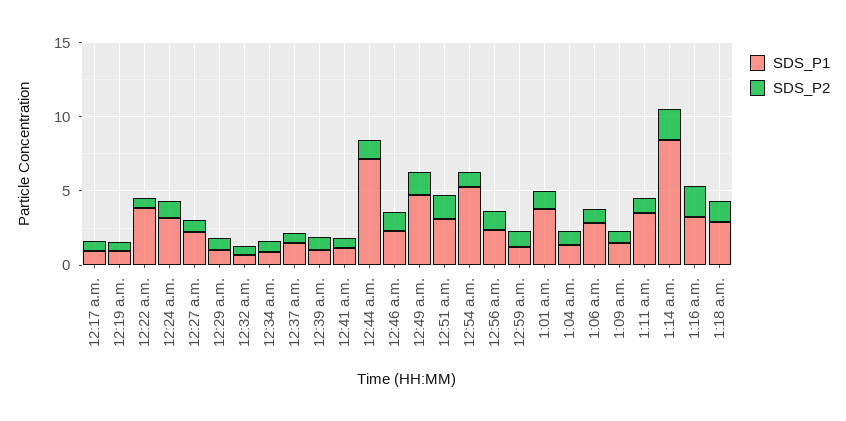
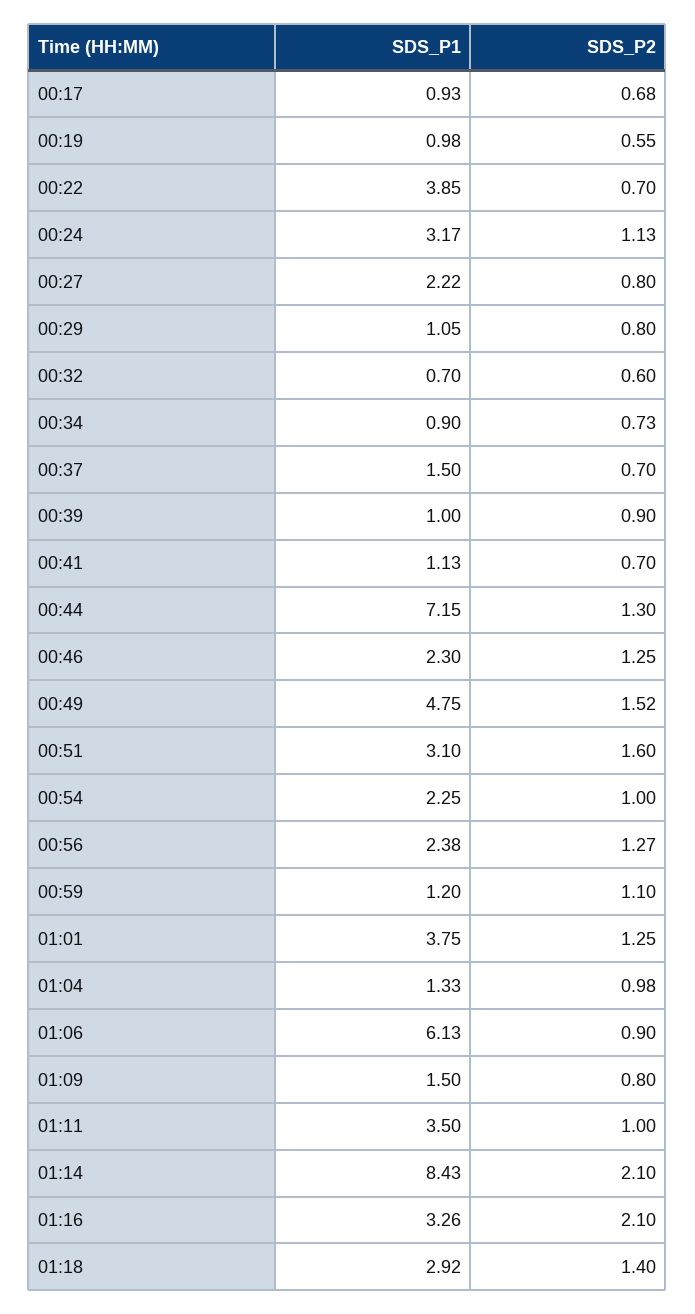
  {
    "SDS_P1": {
      "12:17 a.m.": 0.93,
      "12:19 a.m.": 0.98,
      "12:22 a.m.": 3.85,
      "12:24 a.m.": 3.17,
      "12:27 a.m.": 2.22,
      "12:29 a.m.": 1.05,
      "12:32 a.m.": 0.7,
      "12:34 a.m.": 0.9,
      "12:37 a.m.": 1.5,
      "12:39 a.m.": 1,
      "12:41 a.m.": 1.13,
      "12:44 a.m.": 7.15,
      "12:46 a.m.": 2.3,
      "12:49 a.m.": 4.75,
      "12:51 a.m.": 3.1,
-     "12:54 a.m.": 5,
+     "12:54 a.m.": 2.25,
      "12:56 a.m.": 2.38,
      "12:59 a.m.": 1.2,
      "1:01 a.m.": 3.75,
      "1:04 a.m.": 1.33,
-     "1:06 a.m.": 3,
+     "1:06 a.m.": 6.13,
      "1:09 a.m.": 1.5,
      "1:11 a.m.": 3.5,
      "1:14 a.m.": 8.43,
      "1:16 a.m.": 3.26,
      "1:18 a.m.": 2.92
    },
    "SDS_P2": {
      "12:17 a.m.": 0.68,
      "12:19 a.m.": 0.55,
      "12:22 a.m.": 0.7,
      "12:24 a.m.": 1.13,
      "12:27 a.m.": 0.8,
      "12:29 a.m.": 0.8,
      "12:32 a.m.": 0.6,
      "12:34 a.m.": 0.73,
      "12:37 a.m.": 0.7,
      "12:39 a.m.": 0.9,
      "12:41 a.m.": 0.7,
      "12:44 a.m.": 1.3,
      "12:46 a.m.": 1.25,
      "12:49 a.m.": 1.52,
      "12:51 a.m.": 1.6,
      "12:54 a.m.": 1,
      "12:56 a.m.": 1.27,
      "12:59 a.m.": 1.1,
      "1:01 a.m.": 1.25,
      "1:04 a.m.": 0.98,
      "1:06 a.m.": 0.9,
      "1:09 a.m.": 0.8,
      "1:11 a.m.": 1,
      "1:14 a.m.": 2.1,
      "1:16 a.m.": 2.1,
      "1:18 a.m.": 1.4
    }
  }

